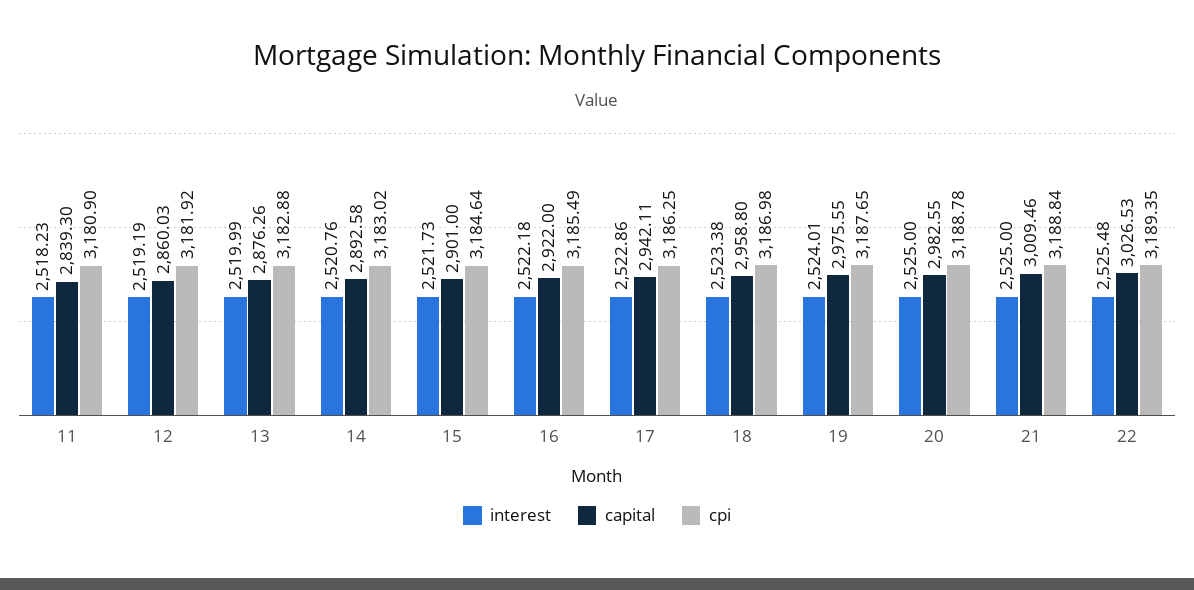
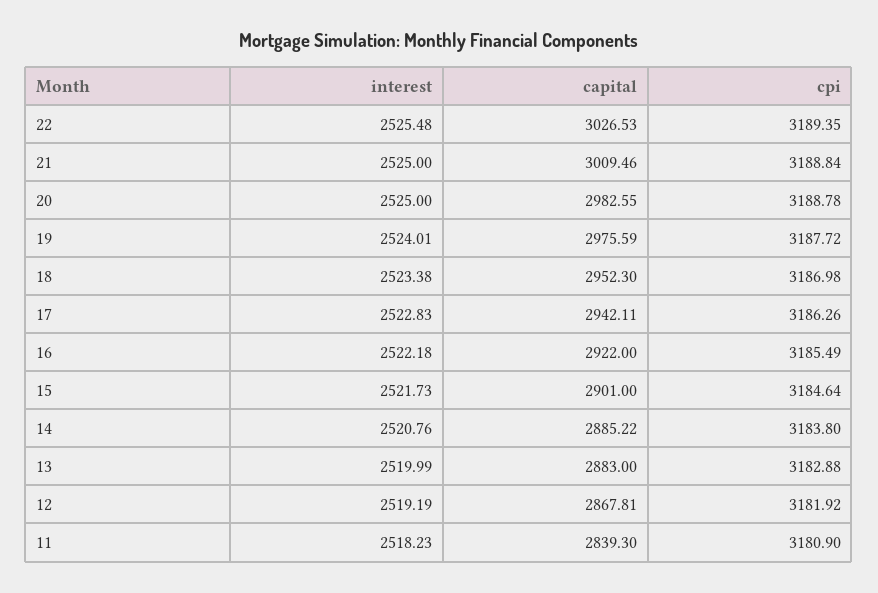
  {
    "interest": {
      "11": 2518.23,
      "12": 2519.19,
      "13": 2519.99,
      "14": 2520.76,
      "15": 2521.73,
      "16": 2522.18,
-     "17": 2522.86,
+     "17": 2522.83,
      "18": 2523.38,
      "19": 2524.01,
      "20": 2525,
      "21": 2525,
      "22": 2525.48
    },
    "capital": {
      "11": 2839.3,
-     "12": 2860.03,
+     "12": 2867.81,
-     "13": 2876.26,
+     "13": 2883,
-     "14": 2892.58,
+     "14": 2885.22,
      "15": 2901,
      "16": 2922,
      "17": 2942.11,
-     "18": 2958.8,
+     "18": 2952.3,
-     "19": 2975.55,
+     "19": 2975.59,
      "20": 2982.55,
      "21": 3009.46,
      "22": 3026.53
    },
    "cpi": {
      "11": 3180.9,
      "12": 3181.92,
      "13": 3182.88,
-     "14": 3183.02,
+     "14": 3183.8,
      "15": 3184.64,
      "16": 3185.49,
-     "17": 3186.25,
+     "17": 3186.26,
      "18": 3186.98,
-     "19": 3187.65,
+     "19": 3187.72,
      "20": 3188.78,
      "21": 3188.84,
      "22": 3189.35
    }
  }

